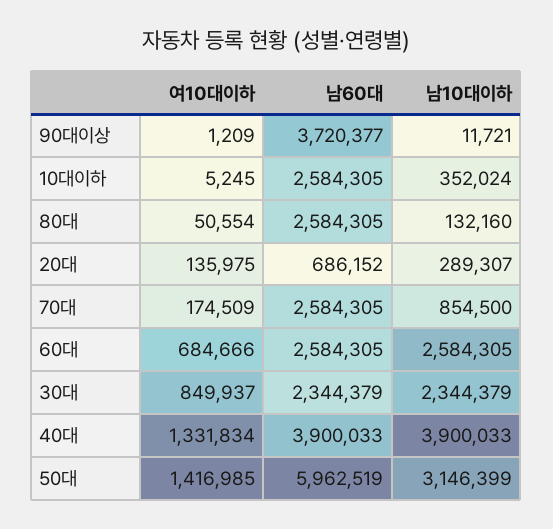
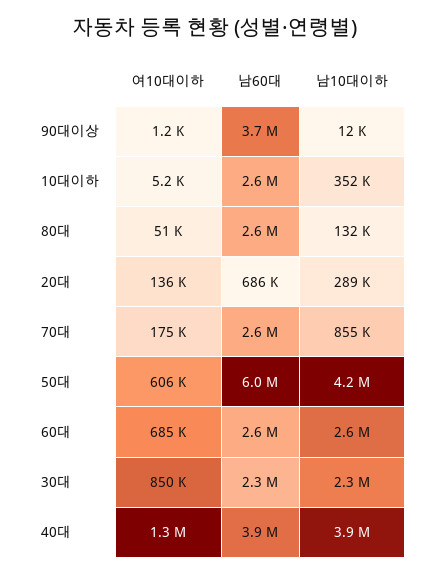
  {
    "여10대이하": {
      "90대이상": 1209,
      "10대이하": 5245,
      "80대": 50554,
      "20대": 135975,
      "70대": 174509,
      "60대": 684666,
      "30대": 849937,
      "40대": 1331834,
-     "50대": 1416985
+     "50대": 606000
    },
    "남60대": {
      "90대이상": 3720377,
      "10대이하": 2584305,
      "80대": 2584305,
      "20대": 686152,
      "70대": 2584305,
      "60대": 2584305,
      "30대": 2344379,
      "40대": 3900033,
      "50대": 5962519
    },
    "남10대이하": {
      "90대이상": 11721,
      "10대이하": 352024,
      "80대": 132160,
      "20대": 289307,
      "70대": 854500,
      "60대": 2584305,
      "30대": 2344379,
      "40대": 3900033,
-     "50대": 3146399
+     "50대": 4200000
    }
  }

